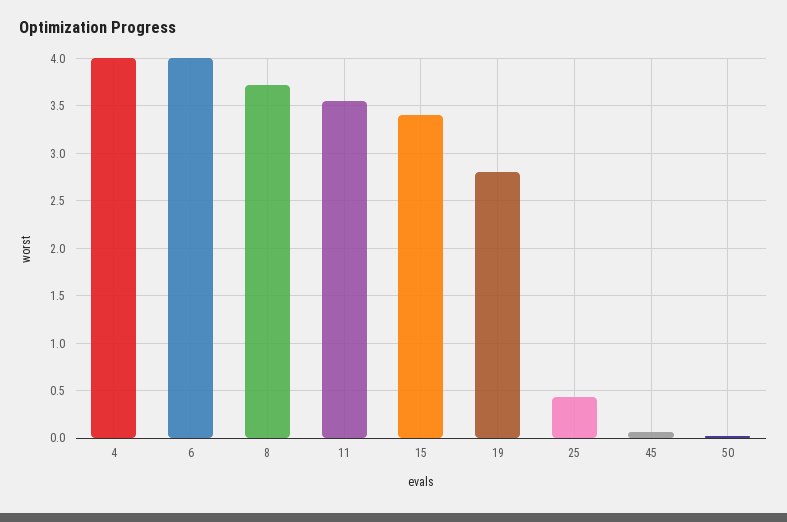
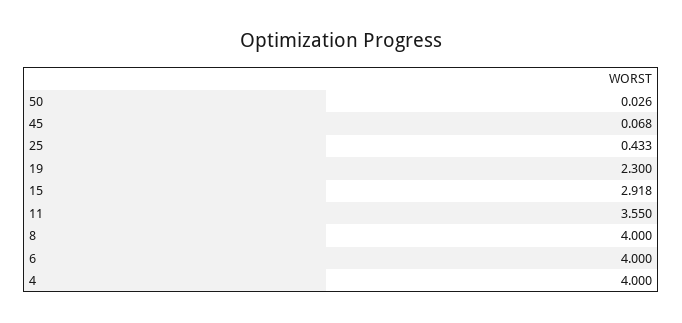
  {
    "4": 4,
    "6": 4,
-   "8": 3.7,
+   "8": 4,
    "11": 3.55,
-   "15": 3.4,
+   "15": 2.918,
-   "19": 2.8,
+   "19": 2.3,
    "25": 0.433,
    "45": 0.068,
    "50": 0.026
  }

